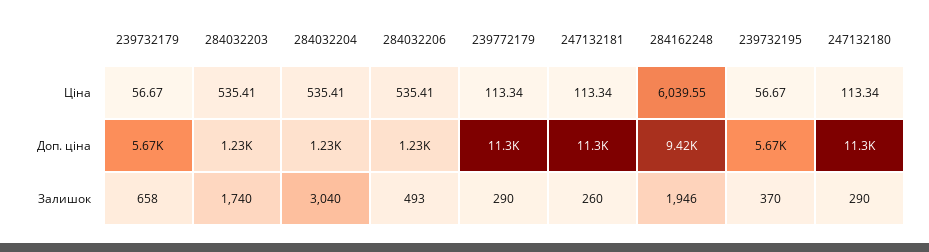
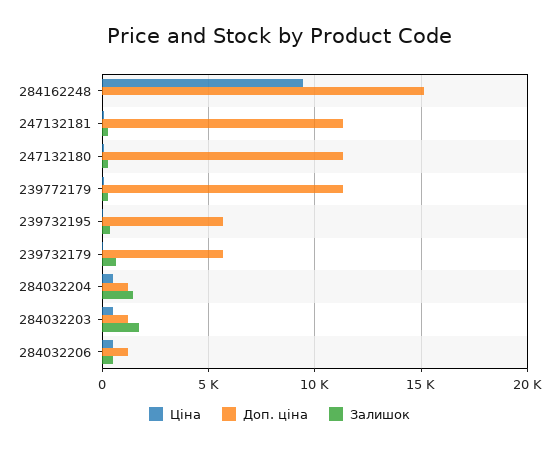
  {
    "Ціна": {
      "239732179": 56.67,
      "284032203": 535.41,
      "284032204": 535.41,
      "284032206": 535.41,
      "239772179": 113.34,
      "247132181": 113.34,
-     "284162248": 6039.55,
+     "284162248": 9500,
      "239732195": 56.67,
      "247132180": 113.34
    },
    "Доп. ціна": {
      "239732179": 5670,
      "284032203": 1230,
      "284032204": 1230,
      "284032206": 1230,
      "239772179": 11300,
      "247132181": 11300,
-     "284162248": 9420,
+     "284162248": 15000,
      "239732195": 5670,
      "247132180": 11300
    },
    "Залишок": {
      "239732179": 658,
      "284032203": 1740,
-     "284032204": 3040,
+     "284032204": 1500,
      "284032206": 493,
      "239772179": 290,
      "247132181": 260,
-     "284162248": 1946,
+     "284162248": 0,
      "239732195": 370,
      "247132180": 290
    }
  }

